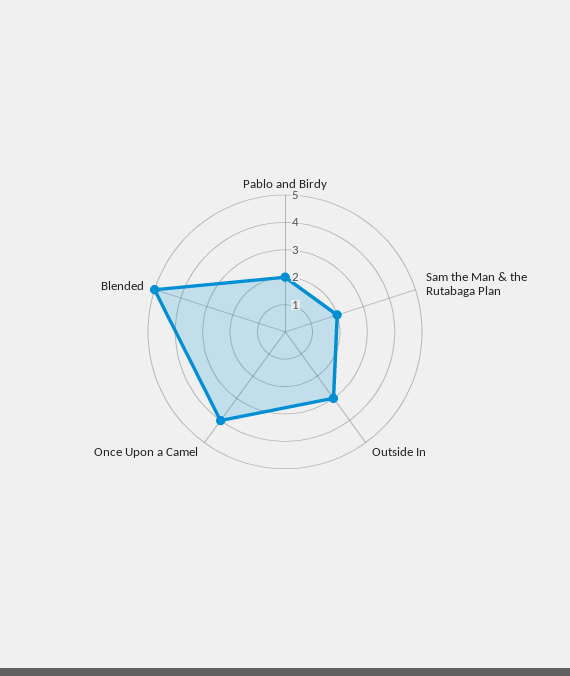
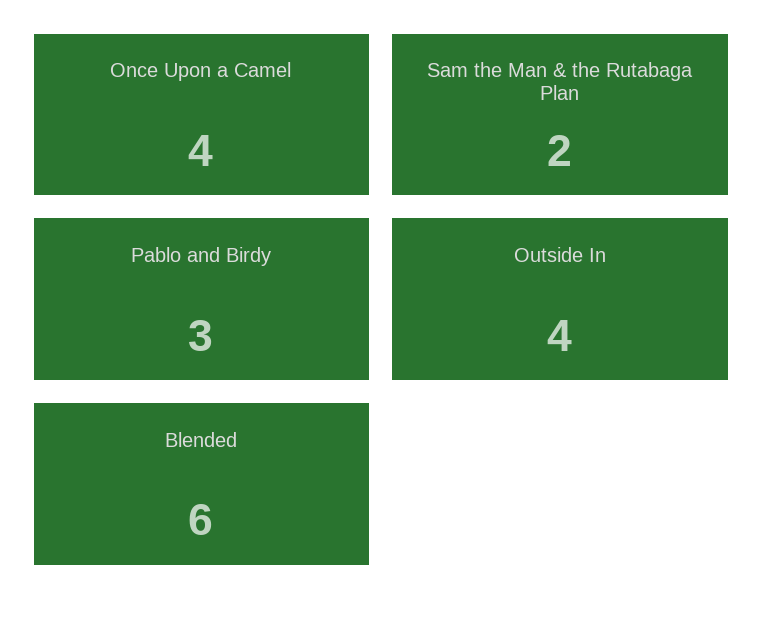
  {
-   "Pablo and Birdy": 2,
+   "Pablo and Birdy": 3,
    "Sam the Man & the Rutabaga Plan": 2,
-   "Outside In": 3,
+   "Outside In": 4,
    "Once Upon a Camel": 4,
-   "Blended": 5
+   "Blended": 6
  }

